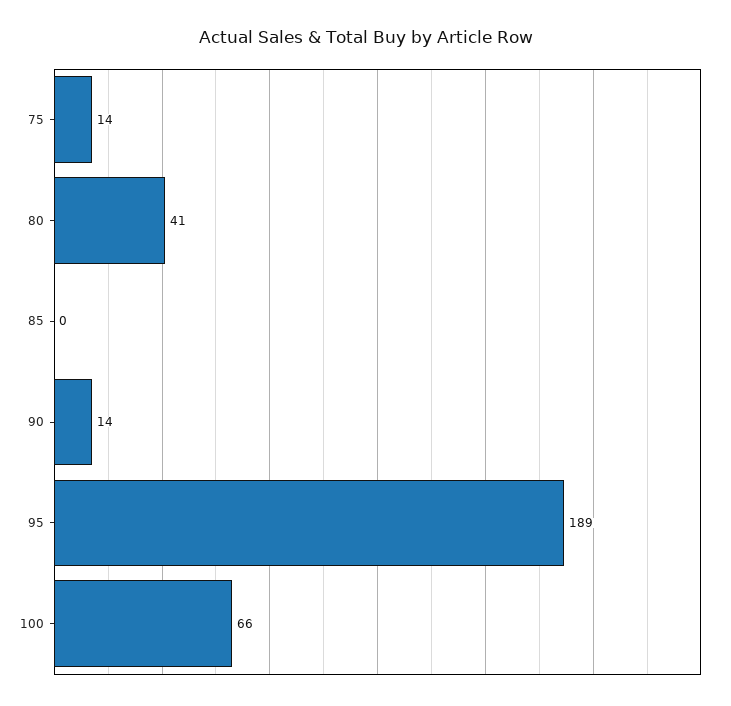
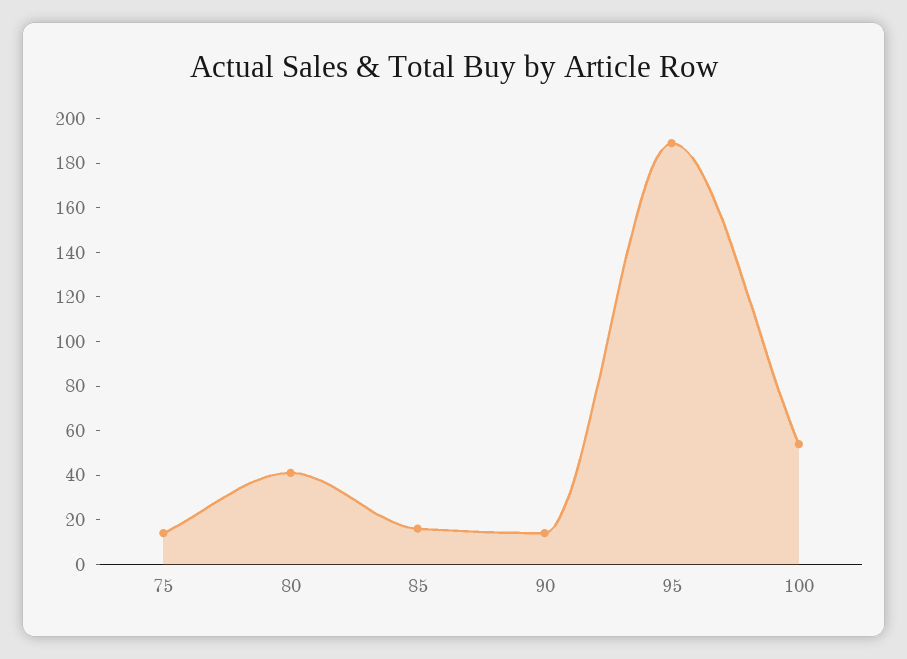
  {
    "75": 14,
    "80": 41,
-   "85": 0,
+   "85": 15,
    "90": 14,
    "95": 189,
-   "100": 66
+   "100": 55
  }

